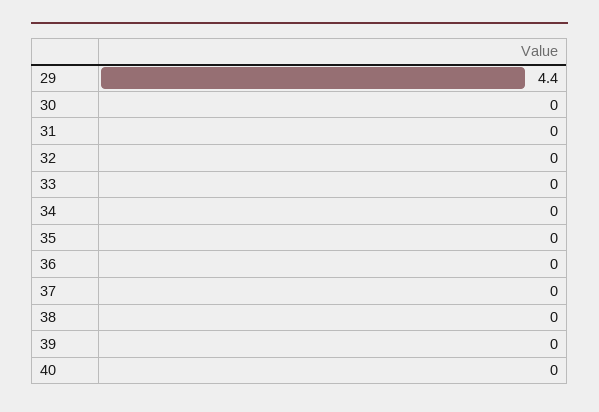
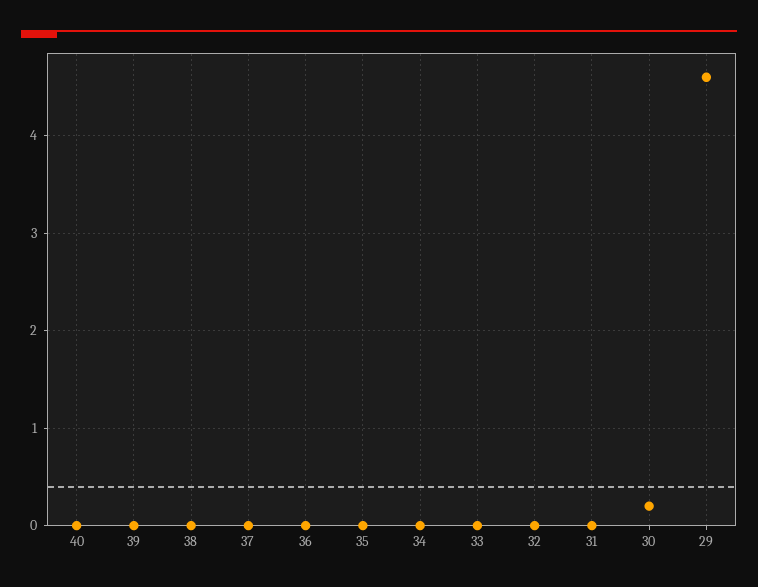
  {
-   "29": 4.4,
+   "29": 4.6,
-   "30": 0,
+   "30": 0.2,
    "31": 0,
    "32": 0,
    "33": 0,
    "34": 0,
    "35": 0,
    "36": 0,
    "37": 0,
    "38": 0,
    "39": 0,
    "40": 0
  }

